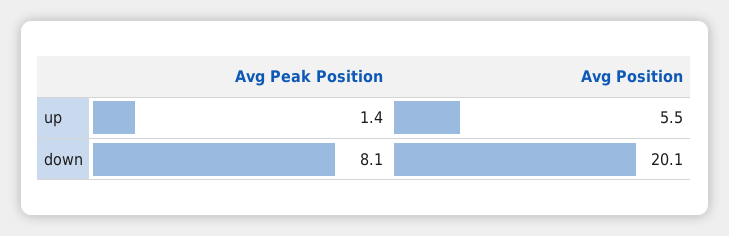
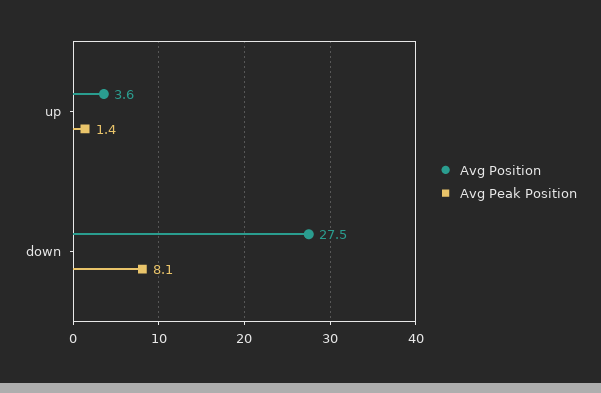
  {
    "Avg Peak Position": {
      "up": 1.4,
      "down": 8.1
    },
    "Avg Position": {
-     "up": 5.5,
+     "up": 3.6,
-     "down": 20.1
+     "down": 27.5
    }
  }

